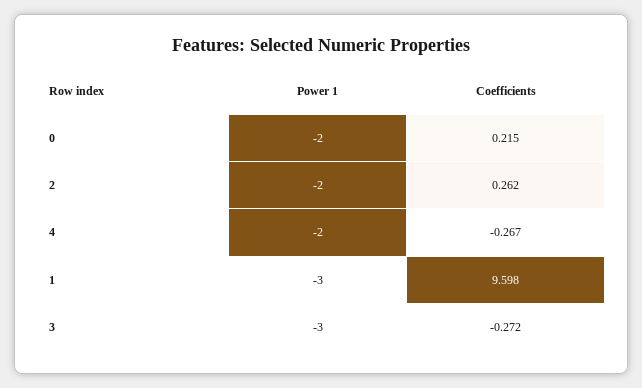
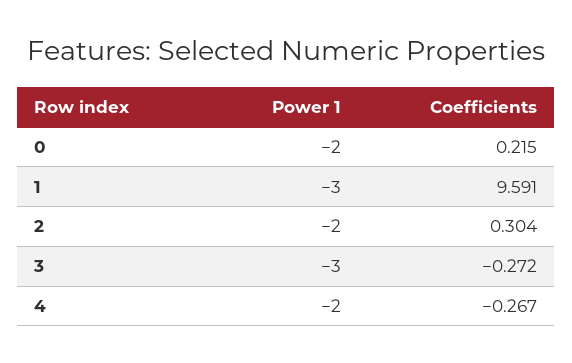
  {
    "Power 1": {
      "0": -2,
      "2": -2,
      "4": -2,
      "1": -3,
      "3": -3
    },
    "Coefficients": {
      "0": 0.215,
-     "2": 0.262,
+     "2": 0.304,
      "4": -0.267,
-     "1": 9.598,
+     "1": 9.591,
      "3": -0.272
    }
  }

